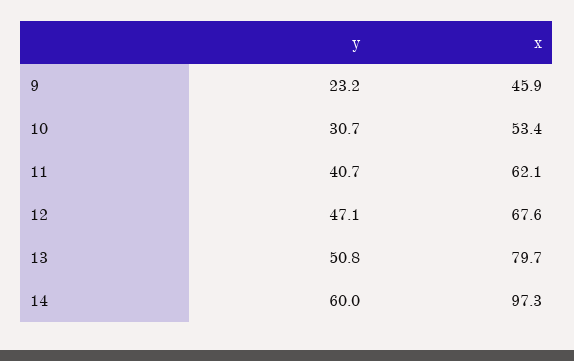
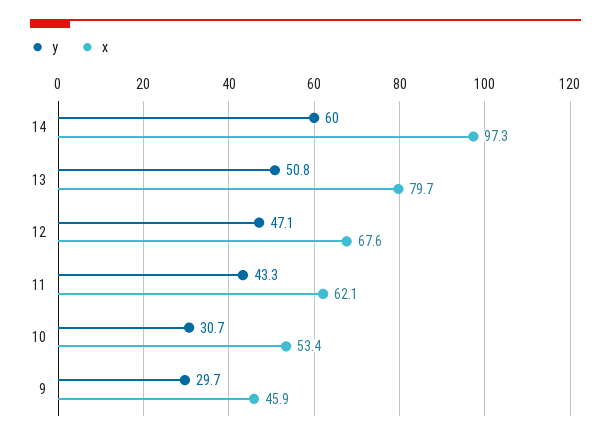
  {
    "y": {
-     "9": 23.2,
+     "9": 29.7,
      "10": 30.7,
-     "11": 40.7,
+     "11": 43.3,
      "12": 47.1,
      "13": 50.8,
      "14": 60
    },
    "x": {
      "9": 45.9,
      "10": 53.4,
      "11": 62.1,
      "12": 67.6,
      "13": 79.7,
      "14": 97.3
    }
  }

